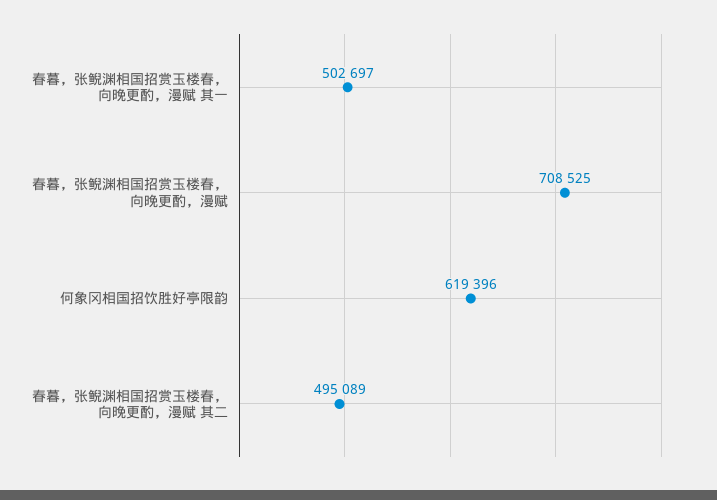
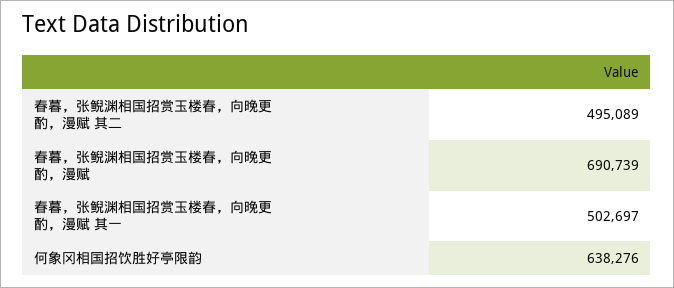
  {
    "春暮，张鲵渊相国招赏玉楼春，向晚更酌，漫赋 其一": 502697,
-   "春暮，张鲵渊相国招赏玉楼春，向晚更酌，漫赋": 708525,
+   "春暮，张鲵渊相国招赏玉楼春，向晚更酌，漫赋": 690739,
-   "何象冈相国招饮胜好亭限韵": 619396,
+   "何象冈相国招饮胜好亭限韵": 638276,
    "春暮，张鲵渊相国招赏玉楼春，向晚更酌，漫赋 其二": 495089
  }

